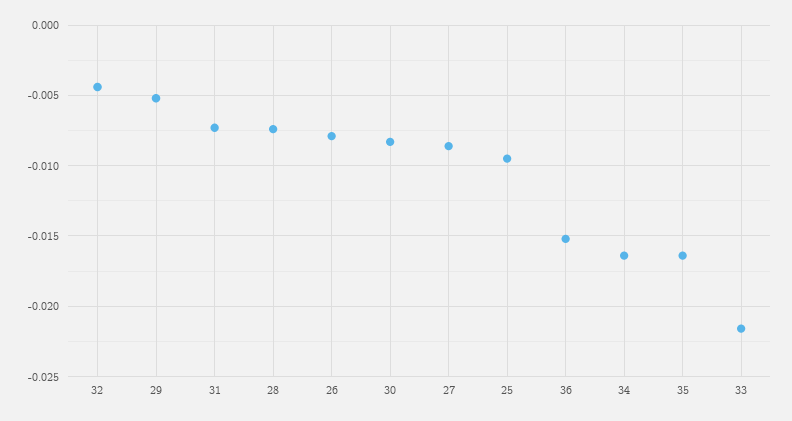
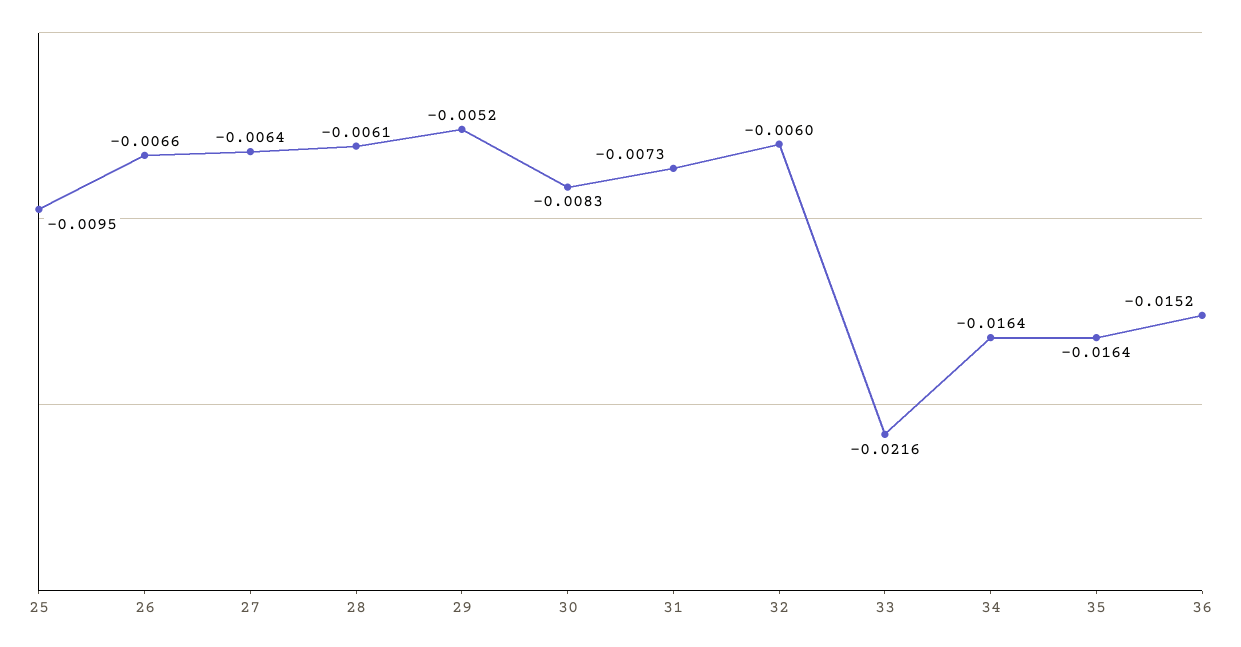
  {
-   "32": -0.0045,
+   "32": -0.006,
    "29": -0.0052,
    "31": -0.0073,
-   "28": -0.0075,
+   "28": -0.0061,
-   "26": -0.008,
+   "26": -0.0066,
    "30": -0.0083,
-   "27": -0.0085,
+   "27": -0.0064,
    "25": -0.0095,
    "36": -0.0152,
    "34": -0.0164,
    "35": -0.0164,
    "33": -0.0216
  }

